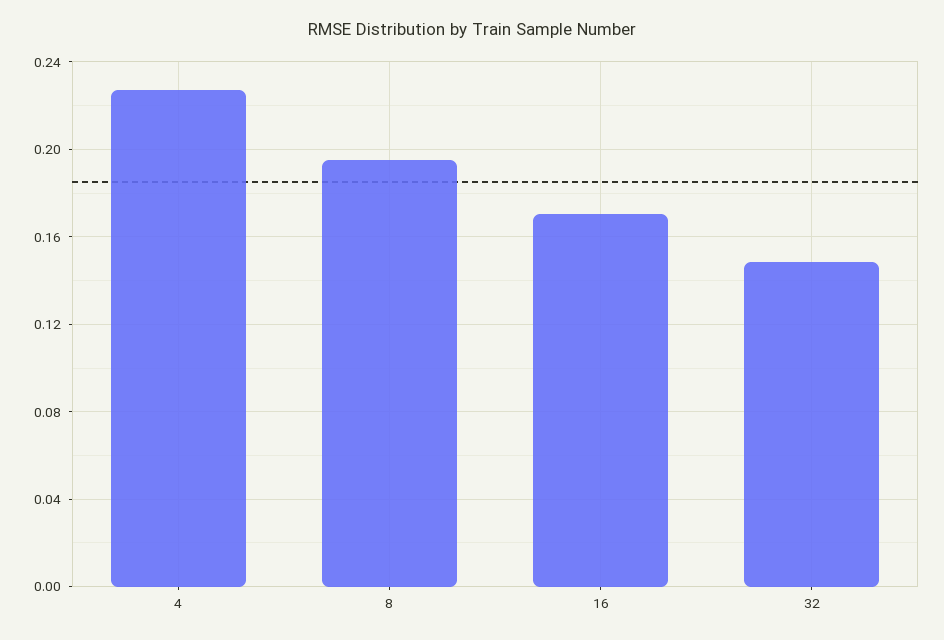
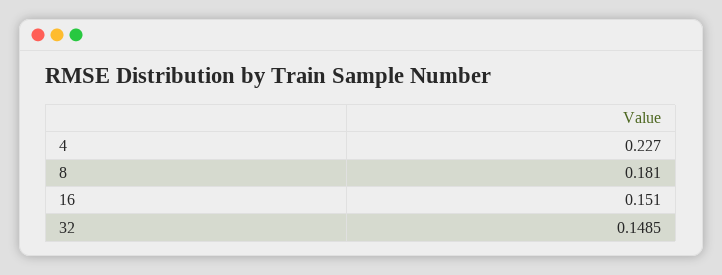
  {
    "4": 0.227,
-   "8": 0.195,
+   "8": 0.181,
-   "16": 0.17,
+   "16": 0.151,
    "32": 0.1485
  }

